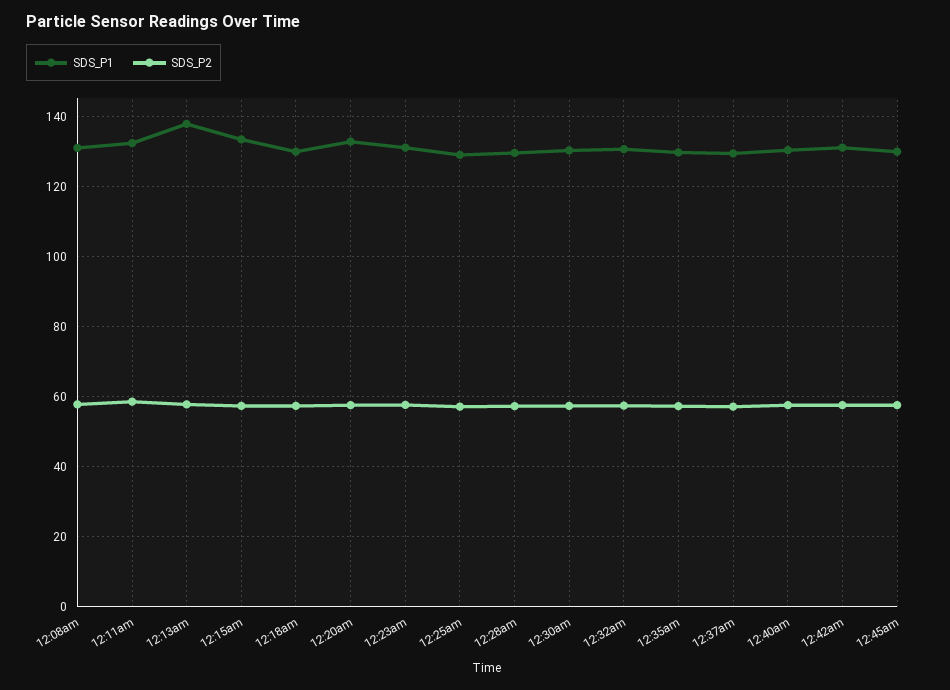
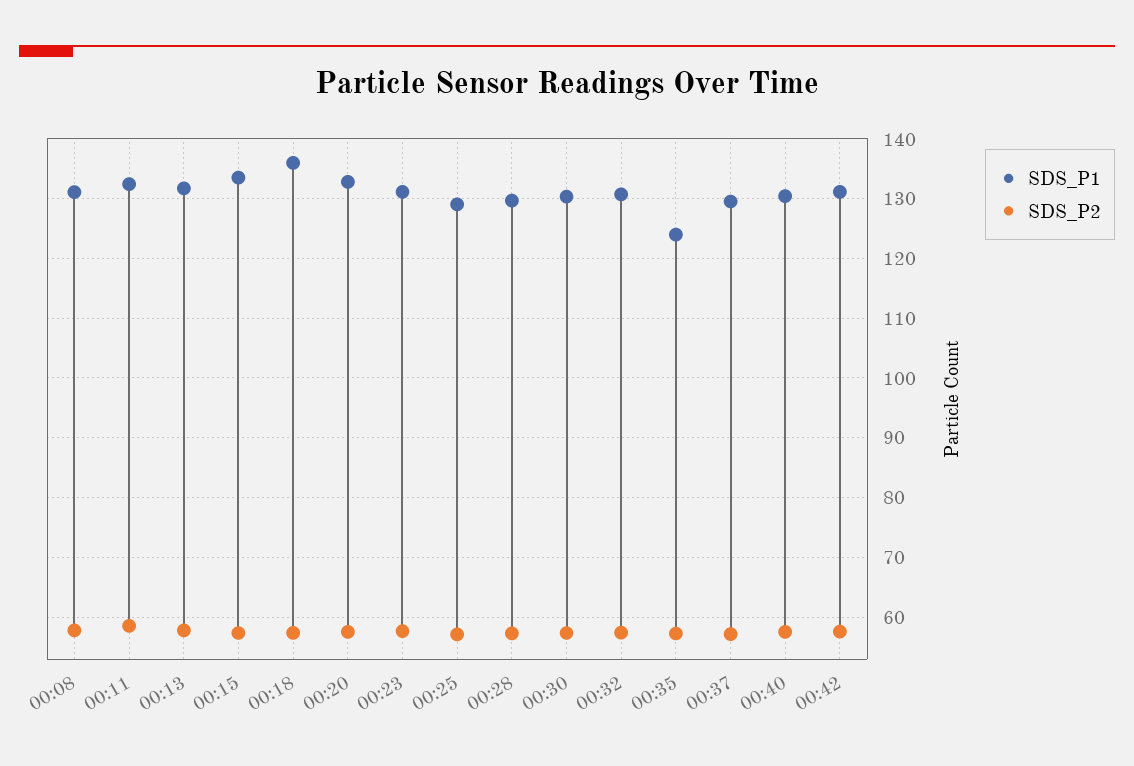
  {
    "SDS_P1": {
      "12:08am": 132,
      "12:11am": 132,
-     "12:13am": 138,
+     "12:13am": 132,
      "12:15am": 134,
-     "12:18am": 130,
+     "12:18am": 136,
      "12:20am": 132,
      "12:23am": 132,
      "12:25am": 130,
      "12:28am": 130,
      "12:30am": 130,
      "12:32am": 130,
-     "12:35am": 130,
+     "12:35am": 124,
      "12:37am": 130,
      "12:40am": 130,
-     "12:42am": 132,
+     "12:42am": 132
-     "12:45am": 130
    },
    "SDS_P2": {
      "12:08am": 58,
      "12:11am": 58,
      "12:13am": 58,
      "12:15am": 58,
      "12:18am": 58,
      "12:20am": 58,
      "12:23am": 58,
      "12:25am": 58,
      "12:28am": 58,
      "12:30am": 58,
      "12:32am": 58,
      "12:35am": 58,
      "12:37am": 58,
      "12:40am": 58,
-     "12:42am": 58,
+     "12:42am": 58
-     "12:45am": 58
    }
  }

